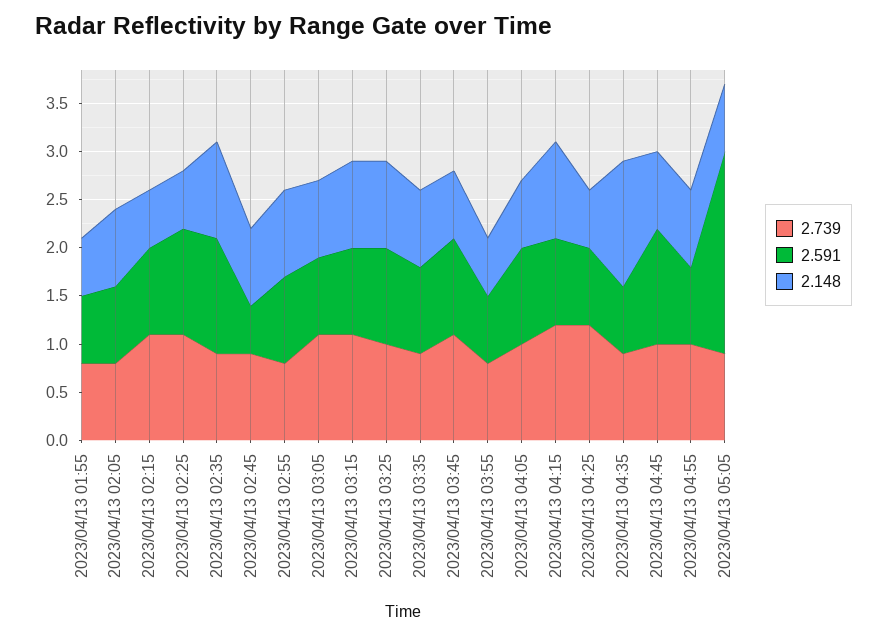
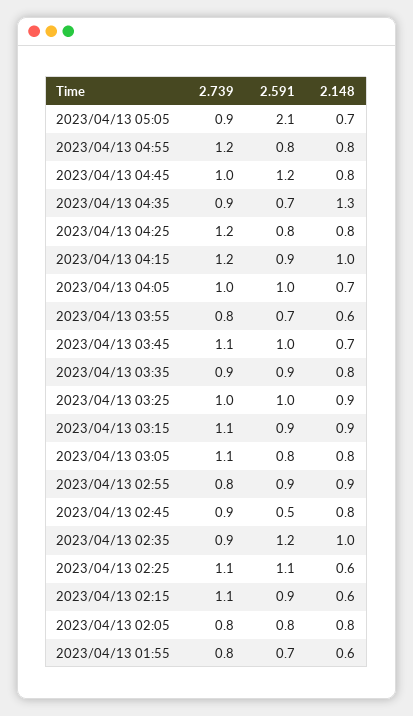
  {
    "2.739": {
      "2023/04/13 01:55": 0.8,
      "2023/04/13 02:05": 0.8,
      "2023/04/13 02:15": 1.1,
      "2023/04/13 02:25": 1.1,
      "2023/04/13 02:35": 0.9,
      "2023/04/13 02:45": 0.9,
      "2023/04/13 02:55": 0.8,
      "2023/04/13 03:05": 1.1,
      "2023/04/13 03:15": 1.1,
      "2023/04/13 03:25": 1,
      "2023/04/13 03:35": 0.9,
      "2023/04/13 03:45": 1.1,
      "2023/04/13 03:55": 0.8,
      "2023/04/13 04:05": 1,
      "2023/04/13 04:15": 1.2,
      "2023/04/13 04:25": 1.2,
      "2023/04/13 04:35": 0.9,
      "2023/04/13 04:45": 1,
-     "2023/04/13 04:55": 1,
+     "2023/04/13 04:55": 1.2,
      "2023/04/13 05:05": 0.9
    },
    "2.591": {
      "2023/04/13 01:55": 0.7,
      "2023/04/13 02:05": 0.8,
      "2023/04/13 02:15": 0.9,
      "2023/04/13 02:25": 1.1,
      "2023/04/13 02:35": 1.2,
      "2023/04/13 02:45": 0.5,
      "2023/04/13 02:55": 0.9,
      "2023/04/13 03:05": 0.8,
      "2023/04/13 03:15": 0.9,
      "2023/04/13 03:25": 1,
      "2023/04/13 03:35": 0.9,
      "2023/04/13 03:45": 1,
      "2023/04/13 03:55": 0.7,
      "2023/04/13 04:05": 1,
      "2023/04/13 04:15": 0.9,
      "2023/04/13 04:25": 0.8,
      "2023/04/13 04:35": 0.7,
      "2023/04/13 04:45": 1.2,
      "2023/04/13 04:55": 0.8,
      "2023/04/13 05:05": 2.1
    },
    "2.148": {
      "2023/04/13 01:55": 0.6,
      "2023/04/13 02:05": 0.8,
      "2023/04/13 02:15": 0.6,
      "2023/04/13 02:25": 0.6,
      "2023/04/13 02:35": 1,
      "2023/04/13 02:45": 0.8,
      "2023/04/13 02:55": 0.9,
      "2023/04/13 03:05": 0.8,
      "2023/04/13 03:15": 0.9,
      "2023/04/13 03:25": 0.9,
      "2023/04/13 03:35": 0.8,
      "2023/04/13 03:45": 0.7,
      "2023/04/13 03:55": 0.6,
      "2023/04/13 04:05": 0.7,
      "2023/04/13 04:15": 1,
-     "2023/04/13 04:25": 0.6,
+     "2023/04/13 04:25": 0.8,
      "2023/04/13 04:35": 1.3,
      "2023/04/13 04:45": 0.8,
      "2023/04/13 04:55": 0.8,
      "2023/04/13 05:05": 0.7
    }
  }

